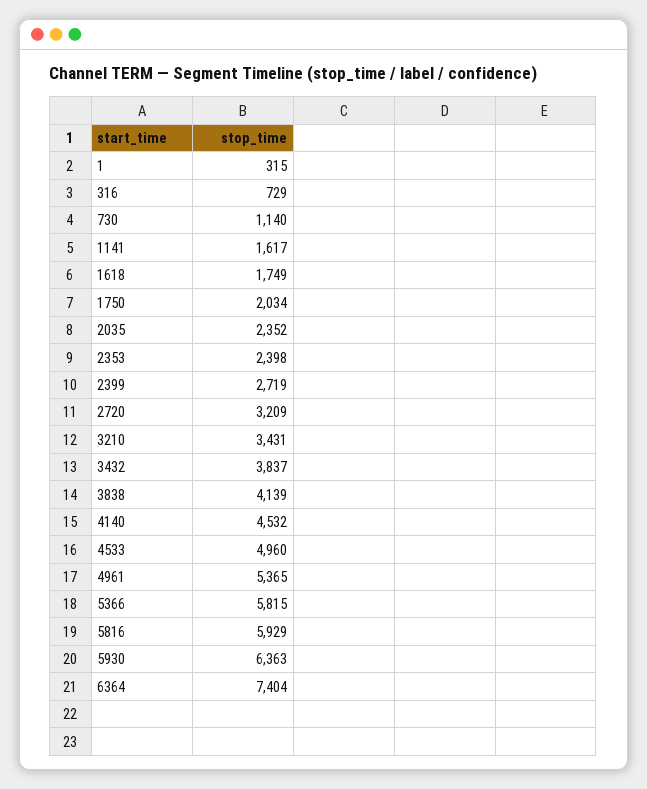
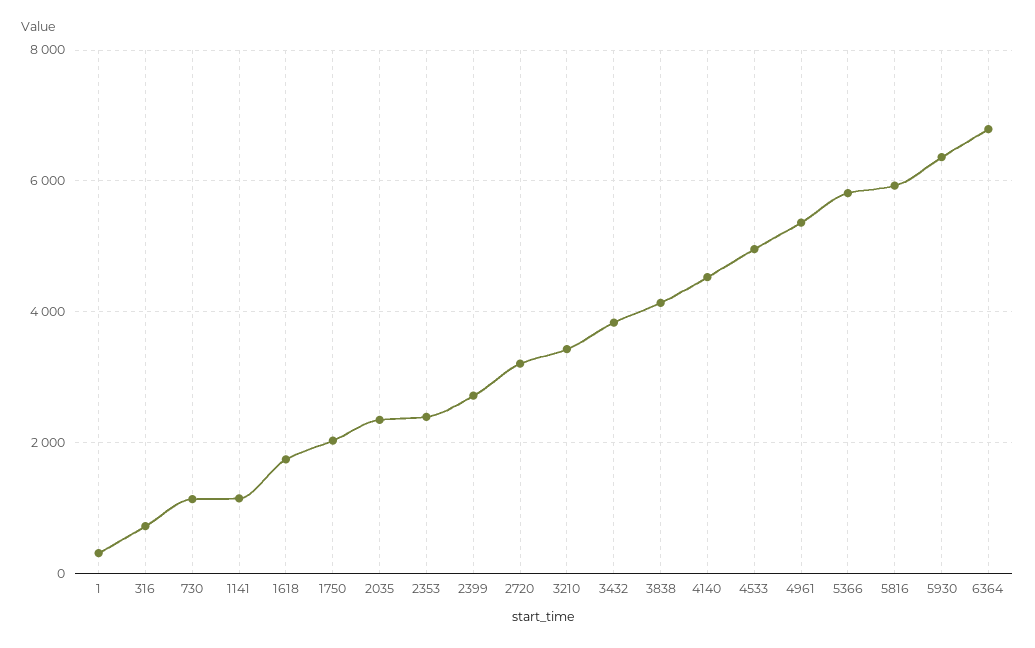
  {
    "1": 315,
    "316": 729,
    "730": 1140,
-   "1141": 1617,
+   "1141": 1200,
    "1618": 1749,
    "1750": 2034,
    "2035": 2352,
    "2353": 2398,
    "2399": 2719,
    "2720": 3209,
    "3210": 3431,
    "3432": 3837,
    "3838": 4139,
    "4140": 4532,
    "4533": 4960,
    "4961": 5365,
    "5366": 5815,
    "5816": 5929,
    "5930": 6363,
-   "6364": 7404
+   "6364": 6800
  }

